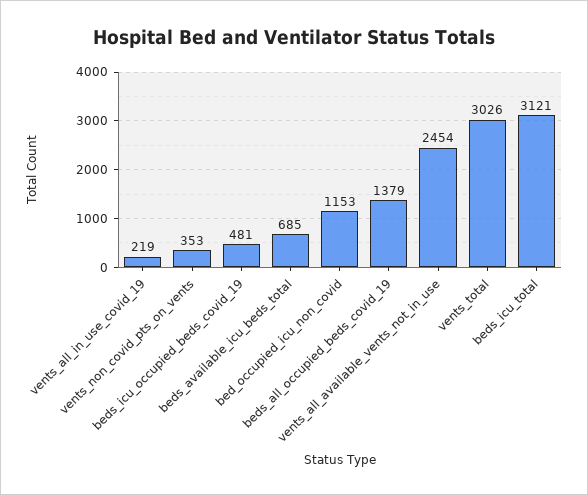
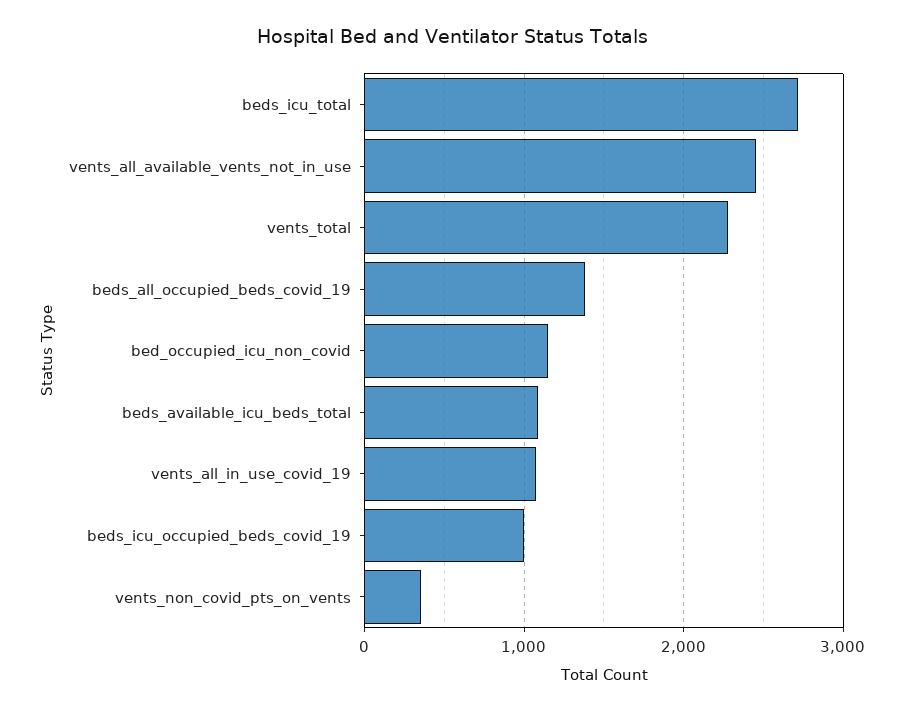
  {
-   "vents_all_in_use_covid_19": 219,
+   "vents_all_in_use_covid_19": 1100,
    "vents_non_covid_pts_on_vents": 353,
-   "beds_icu_occupied_beds_covid_19": 481,
+   "beds_icu_occupied_beds_covid_19": 1000,
-   "beds_available_icu_beds_total": 685,
+   "beds_available_icu_beds_total": 1100,
    "bed_occupied_icu_non_covid": 1153,
    "beds_all_occupied_beds_covid_19": 1379,
    "vents_all_available_vents_not_in_use": 2454,
-   "vents_total": 3026,
+   "vents_total": 2300,
-   "beds_icu_total": 3121
+   "beds_icu_total": 2700
  }

